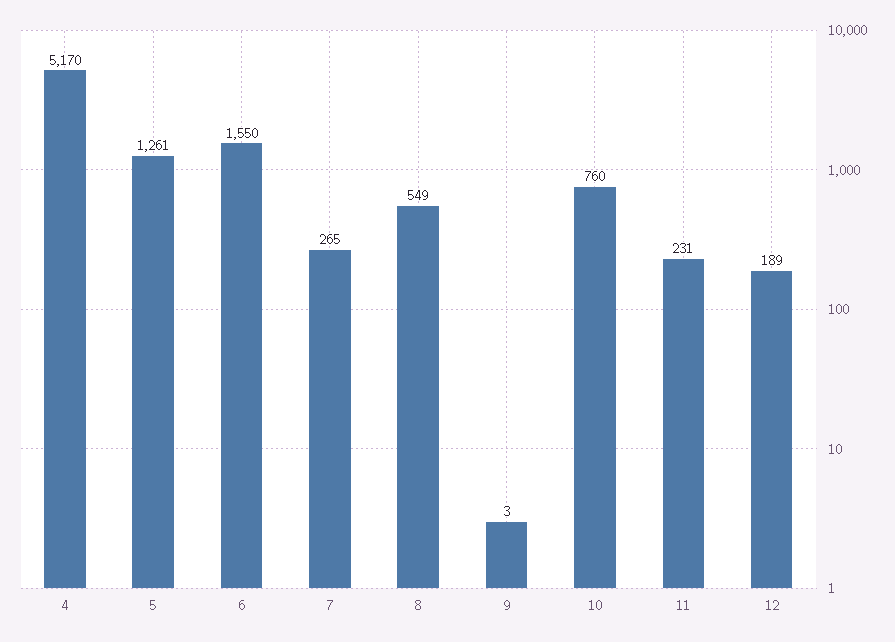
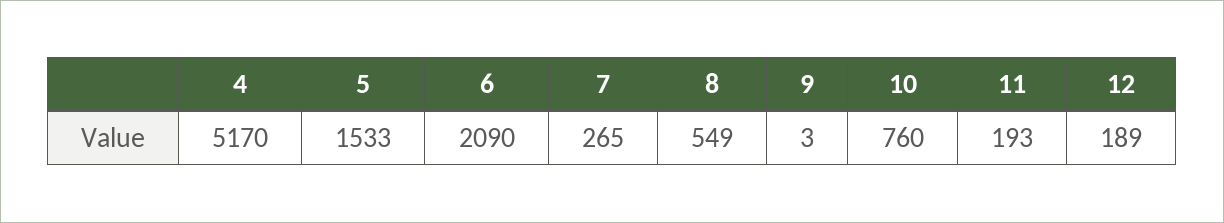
  {
    "4": 5170,
-   "5": 1261,
+   "5": 1533,
-   "6": 1550,
+   "6": 2090,
    "7": 265,
    "8": 549,
    "9": 3,
    "10": 760,
-   "11": 231,
+   "11": 193,
    "12": 189
  }

